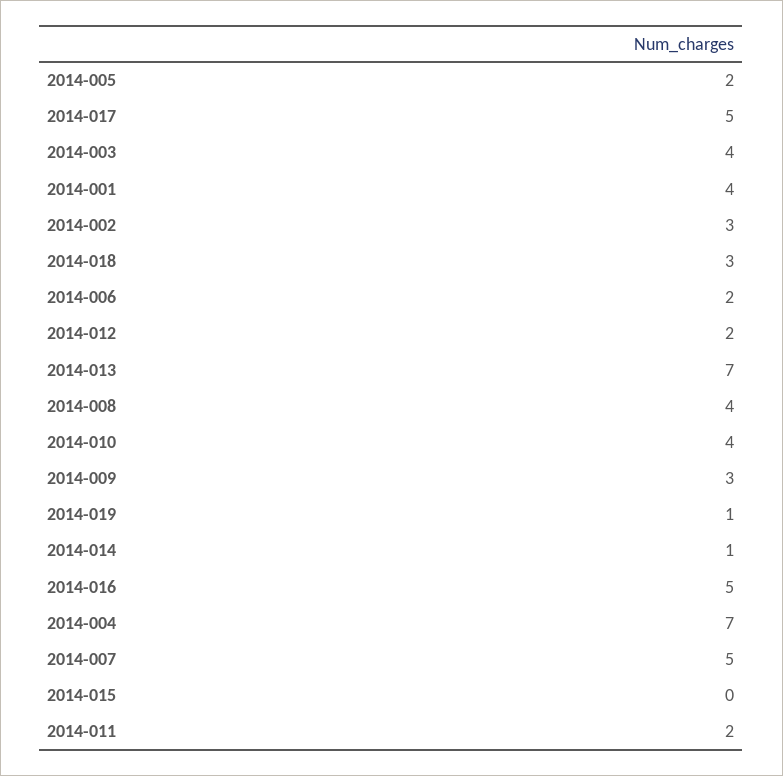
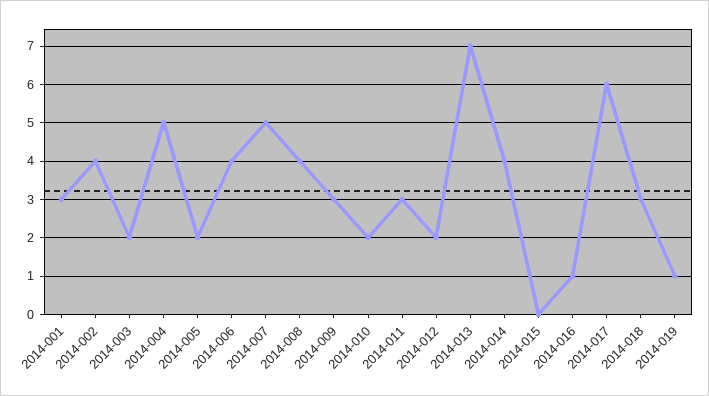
  {
    "2014-005": 2,
-   "2014-017": 5,
+   "2014-017": 6,
-   "2014-003": 4,
+   "2014-003": 2,
-   "2014-001": 4,
+   "2014-001": 3,
-   "2014-002": 3,
+   "2014-002": 4,
    "2014-018": 3,
-   "2014-006": 2,
+   "2014-006": 4,
    "2014-012": 2,
    "2014-013": 7,
    "2014-008": 4,
-   "2014-010": 4,
+   "2014-010": 2,
    "2014-009": 3,
    "2014-019": 1,
-   "2014-014": 1,
+   "2014-014": 4,
-   "2014-016": 5,
+   "2014-016": 1,
-   "2014-004": 7,
+   "2014-004": 5,
    "2014-007": 5,
    "2014-015": 0,
-   "2014-011": 2
+   "2014-011": 3
  }

